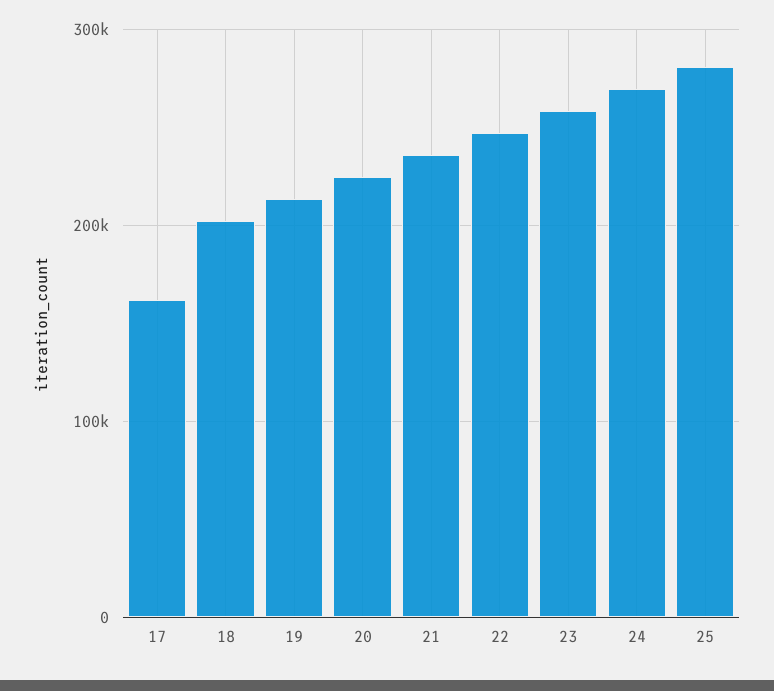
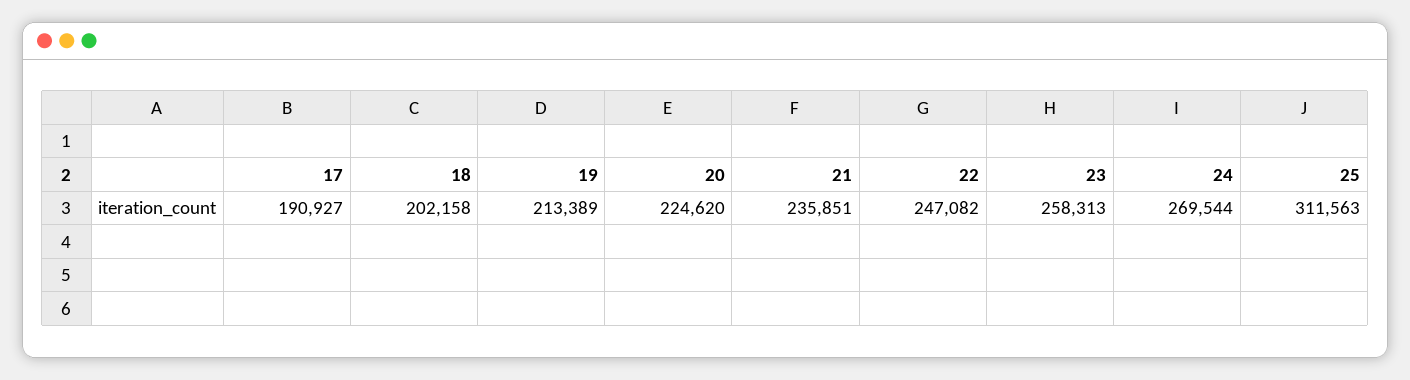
  {
-   "17": 160000,
+   "17": 190927,
    "18": 202158,
    "19": 213389,
    "20": 224620,
    "21": 235851,
    "22": 247082,
    "23": 258313,
    "24": 269544,
-   "25": 280000
+   "25": 311563
  }

